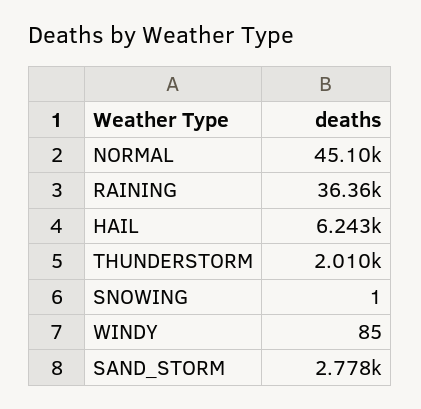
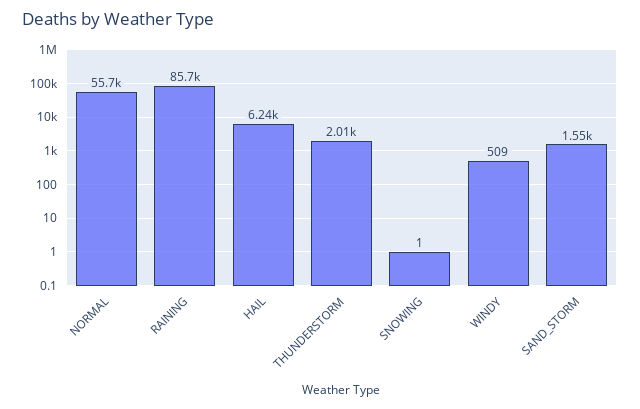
  {
-   "NORMAL": 45100,
+   "NORMAL": 55700,
-   "RAINING": 36360,
+   "RAINING": 85700,
    "HAIL": 6243,
    "THUNDERSTORM": 2010,
    "SNOWING": 1,
-   "WINDY": 85,
+   "WINDY": 509,
-   "SAND_STORM": 2778
+   "SAND_STORM": 1550
  }

